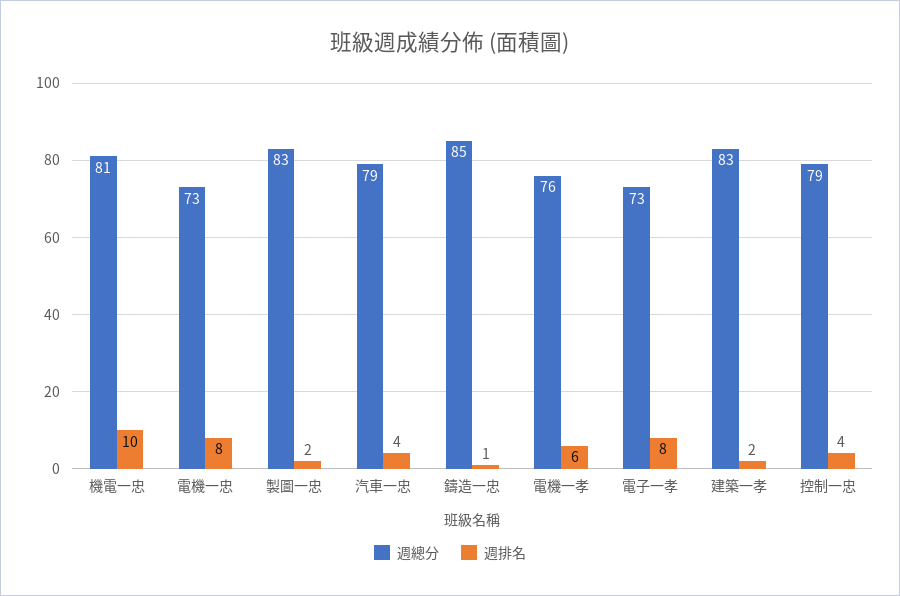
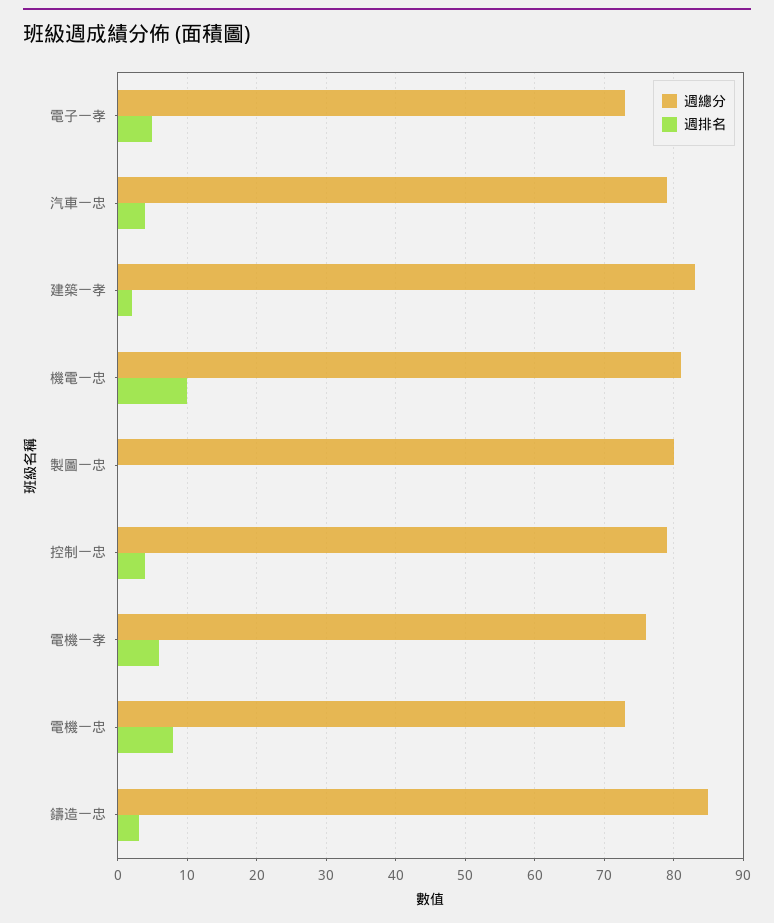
  {
    "週總分": {
      "機電一忠": 81,
      "電機一忠": 73,
-     "製圖一忠": 83,
+     "製圖一忠": 80,
      "汽車一忠": 79,
      "鑄造一忠": 85,
      "電機一孝": 76,
      "電子一孝": 73,
      "建築一孝": 83,
      "控制一忠": 79
    },
    "週排名": {
      "機電一忠": 10,
      "電機一忠": 8,
-     "製圖一忠": 2,
+     "製圖一忠": 0,
      "汽車一忠": 4,
-     "鑄造一忠": 1,
+     "鑄造一忠": 3,
      "電機一孝": 6,
-     "電子一孝": 8,
+     "電子一孝": 5,
      "建築一孝": 2,
      "控制一忠": 4
    }
  }

